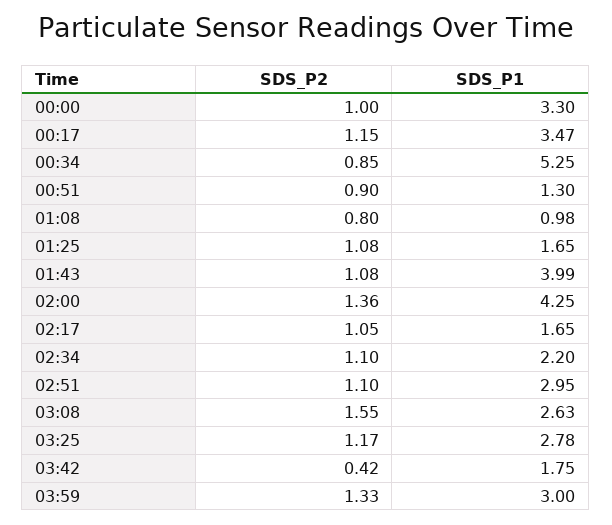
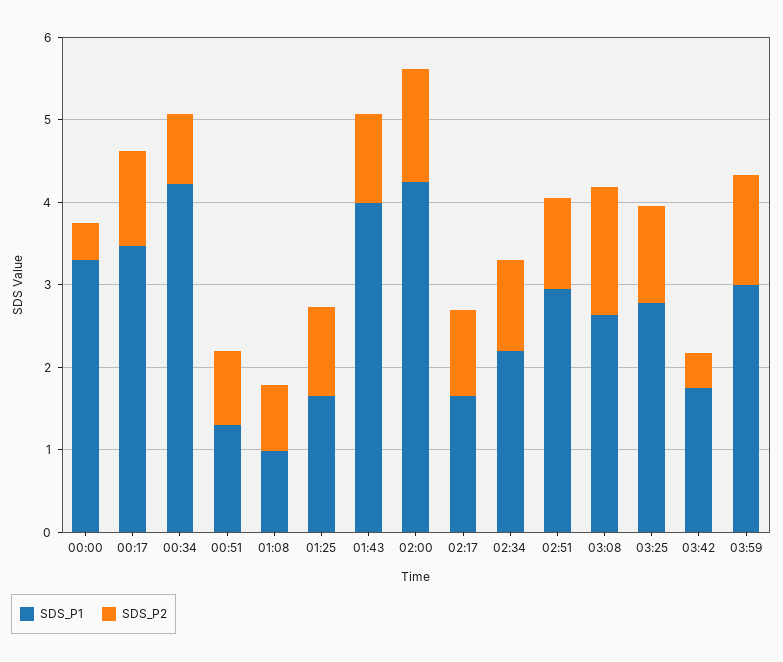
  {
    "SDS_P2": {
-     "00:00": 1,
+     "00:00": 0.4,
      "00:17": 1.15,
      "00:34": 0.85,
      "00:51": 0.9,
      "01:08": 0.8,
      "01:25": 1.08,
      "01:43": 1.08,
      "02:00": 1.36,
      "02:17": 1.05,
      "02:34": 1.1,
      "02:51": 1.1,
      "03:08": 1.55,
      "03:25": 1.17,
      "03:42": 0.42,
      "03:59": 1.33
    },
    "SDS_P1": {
      "00:00": 3.3,
      "00:17": 3.47,
-     "00:34": 5.25,
+     "00:34": 4.2,
      "00:51": 1.3,
      "01:08": 0.98,
      "01:25": 1.65,
      "01:43": 3.99,
      "02:00": 4.25,
      "02:17": 1.65,
      "02:34": 2.2,
      "02:51": 2.95,
      "03:08": 2.63,
      "03:25": 2.78,
      "03:42": 1.75,
      "03:59": 3
    }
  }

